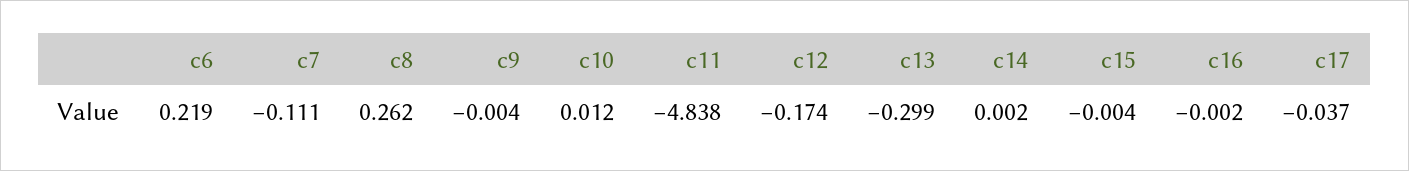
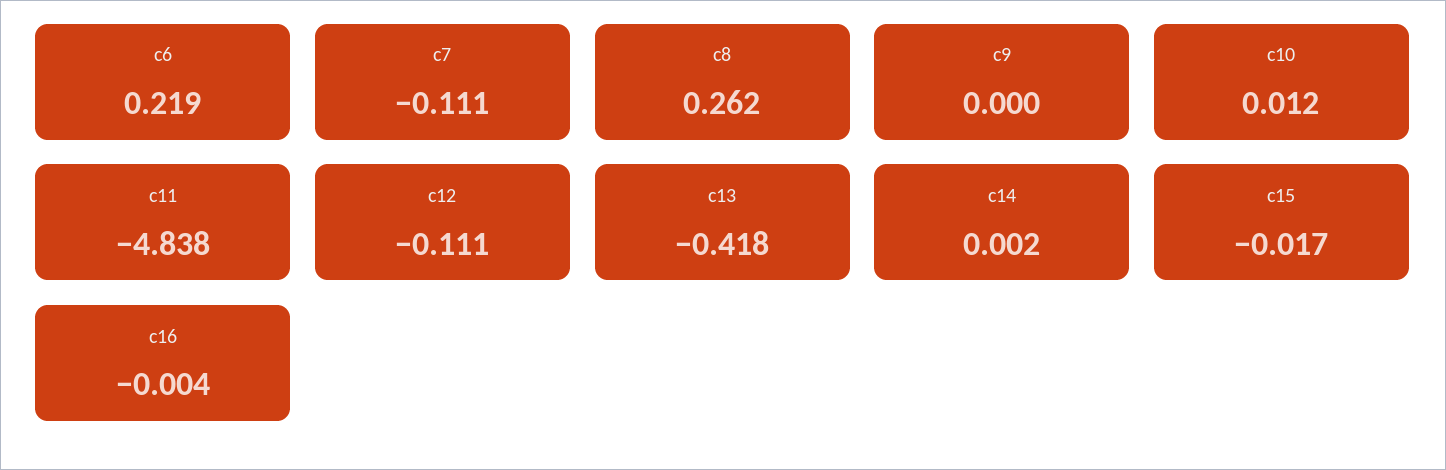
  {
    "c6": 0.219,
    "c7": -0.111,
    "c8": 0.262,
-   "c9": -0.004,
+   "c9": 0,
    "c10": 0.012,
    "c11": -4.838,
-   "c12": -0.174,
+   "c12": -0.111,
-   "c13": -0.299,
+   "c13": -0.418,
    "c14": 0.002,
-   "c15": -0.004,
+   "c15": -0.017,
-   "c16": -0.002,
+   "c16": -0.004
-   "c17": -0.037
  }

